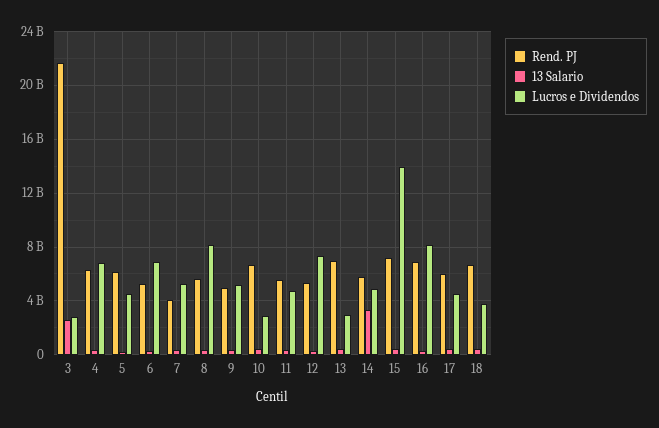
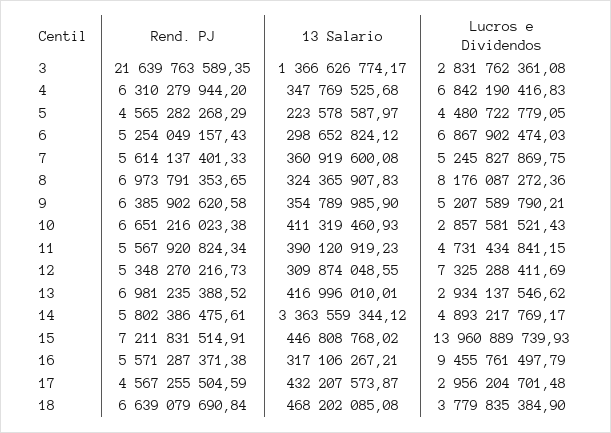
  {
    "Rend. PJ": {
      "3": 21639763589.35,
      "4": 6310279944.2,
-     "5": 6000000000,
+     "5": 4565282268.29,
      "6": 5254049157.43,
-     "7": 4000000000,
+     "7": 5614137401.33,
-     "8": 5500000000,
+     "8": 6973791353.65,
-     "9": 5000000000,
+     "9": 6385902620.58,
      "10": 6651216023.38,
      "11": 5567920824.34,
      "12": 5348270216.73,
      "13": 6981235388.52,
      "14": 5802386475.61,
      "15": 7211831514.91,
-     "16": 7000000000,
+     "16": 5571287371.38,
-     "17": 6000000000,
+     "17": 4567255504.59,
      "18": 6639079690.84
    },
    "13 Salario": {
-     "3": 2500000000,
+     "3": 1366626774.17,
      "4": 347769525.68,
      "5": 223578587.97,
      "6": 298652824.12,
      "7": 360919600.08,
      "8": 324365907.83,
      "9": 354789985.9,
      "10": 411319460.93,
      "11": 390120919.23,
      "12": 309874048.55,
      "13": 416996010.01,
      "14": 3363559344.12,
      "15": 446808768.02,
      "16": 317106267.21,
      "17": 432207573.87,
      "18": 468202085.08
    },
    "Lucros e Dividendos": {
      "3": 2831762361.08,
      "4": 6842190416.83,
      "5": 4480722779.05,
      "6": 6867902474.03,
      "7": 5245827869.75,
      "8": 8176087272.36,
      "9": 5207589790.21,
      "10": 2857581521.43,
      "11": 4731434841.15,
      "12": 7325288411.69,
      "13": 2934137546.62,
      "14": 4893217769.17,
      "15": 13960889739.93,
-     "16": 8000000000,
+     "16": 9455761497.79,
-     "17": 4500000000,
+     "17": 2956204701.48,
      "18": 3779835384.9
    }
  }

